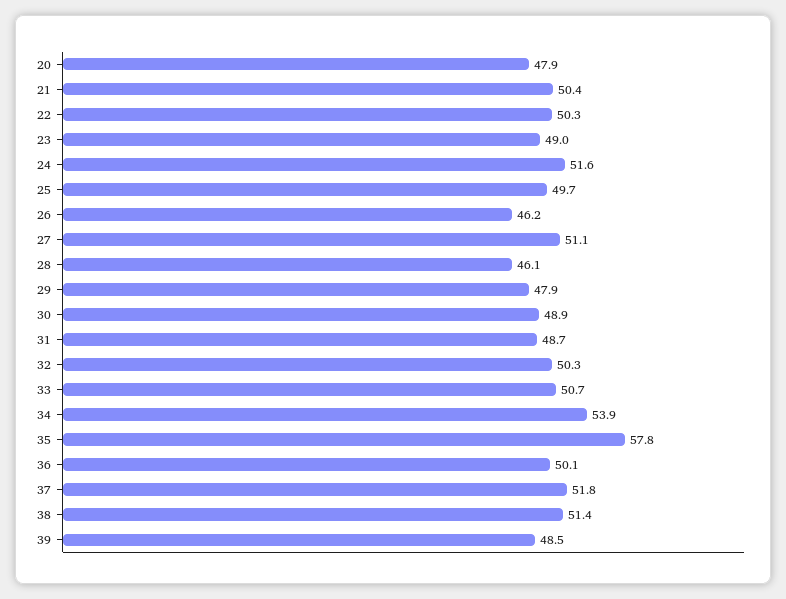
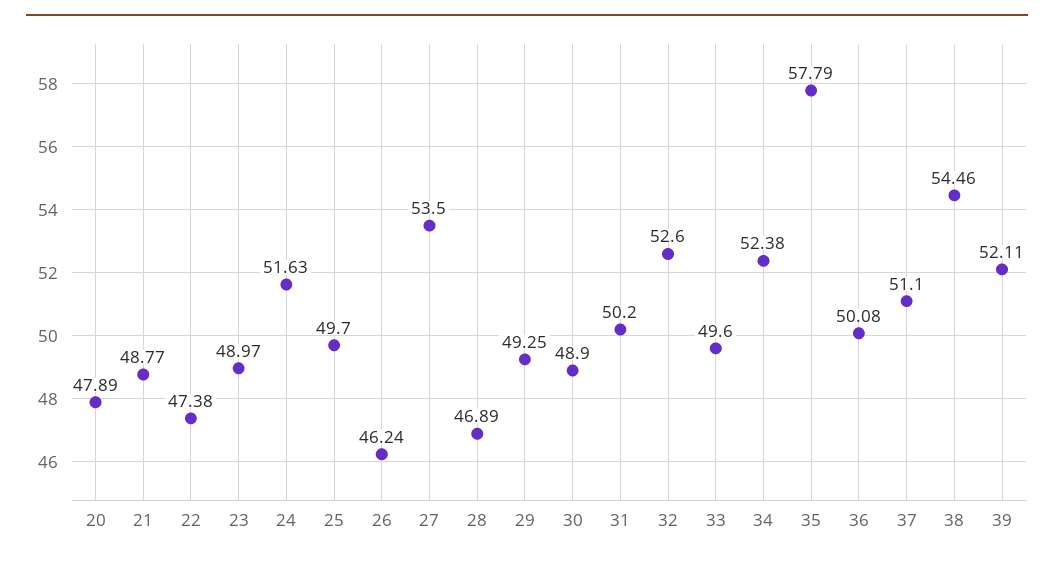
  {
    "20": 47.89,
-   "21": 50.4,
+   "21": 48.77,
-   "22": 50.3,
+   "22": 47.38,
    "23": 48.97,
    "24": 51.63,
    "25": 49.7,
    "26": 46.24,
-   "27": 51.1,
+   "27": 53.5,
-   "28": 46.1,
+   "28": 46.89,
-   "29": 47.9,
+   "29": 49.25,
    "30": 48.9,
-   "31": 48.7,
+   "31": 50.2,
-   "32": 50.3,
+   "32": 52.6,
-   "33": 50.7,
+   "33": 49.6,
-   "34": 53.9,
+   "34": 52.38,
    "35": 57.79,
    "36": 50.08,
-   "37": 51.8,
+   "37": 51.1,
-   "38": 51.4,
+   "38": 54.46,
-   "39": 48.5
+   "39": 52.11
  }

